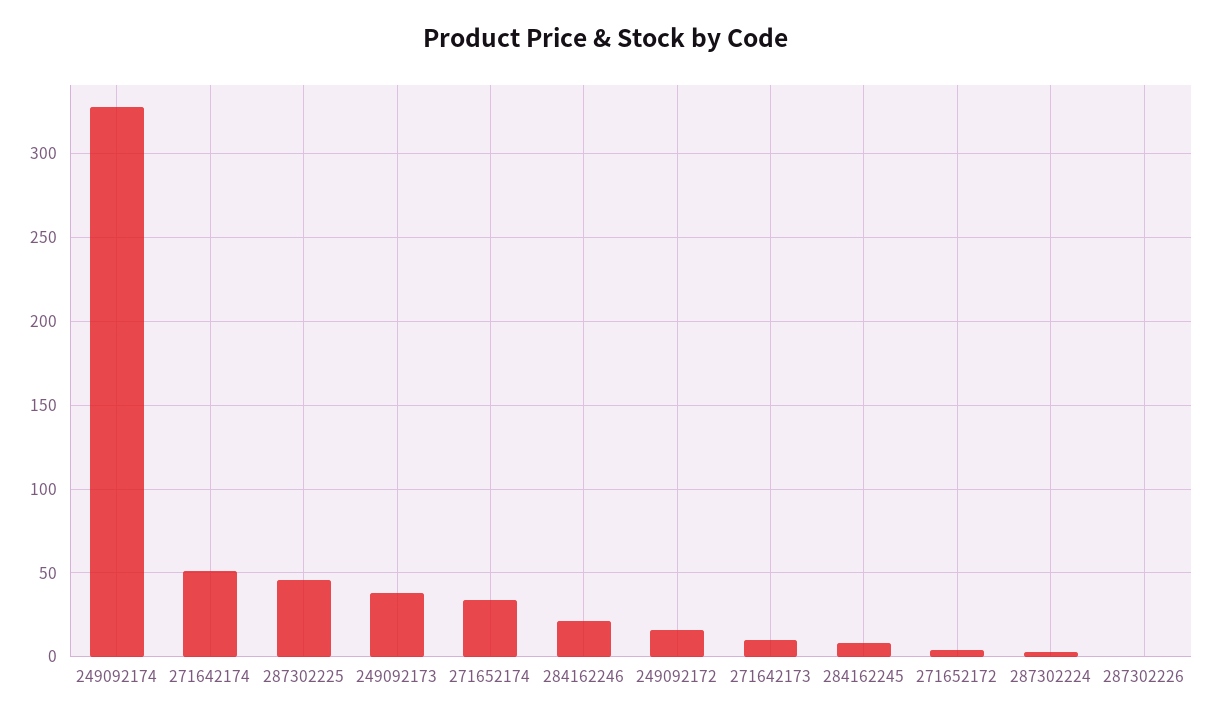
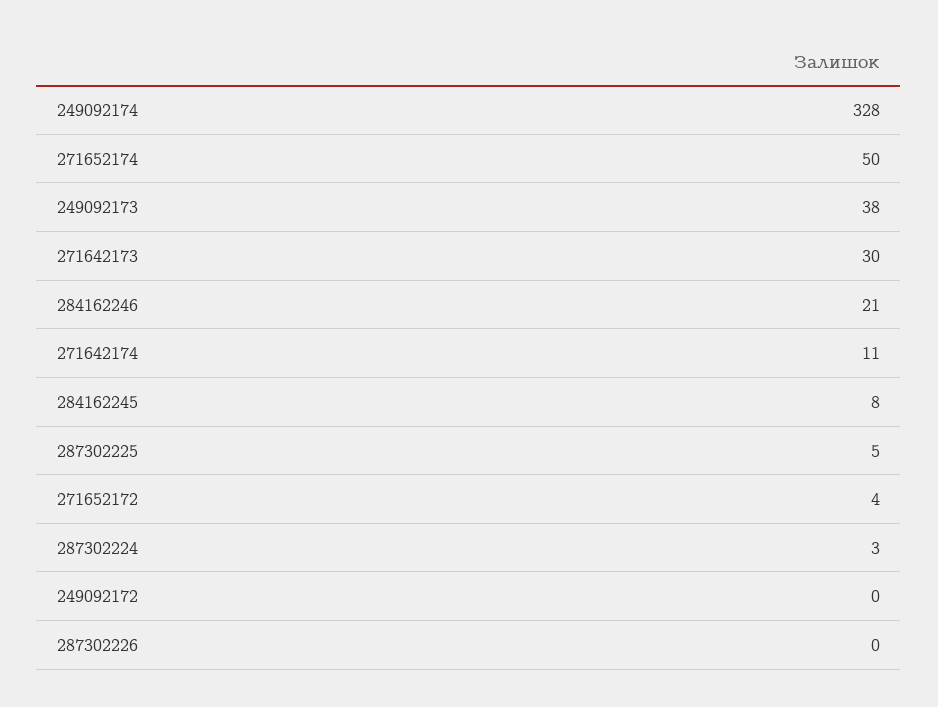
  {
    "249092174": 328,
-   "271642174": 50,
+   "271642174": 11,
-   "287302225": 45,
+   "287302225": 5,
    "249092173": 38,
-   "271652174": 35,
+   "271652174": 50,
    "284162246": 21,
-   "249092172": 15,
+   "249092172": 0,
-   "271642173": 10,
+   "271642173": 30,
    "284162245": 8,
    "271652172": 4,
    "287302224": 3,
    "287302226": 0
  }

